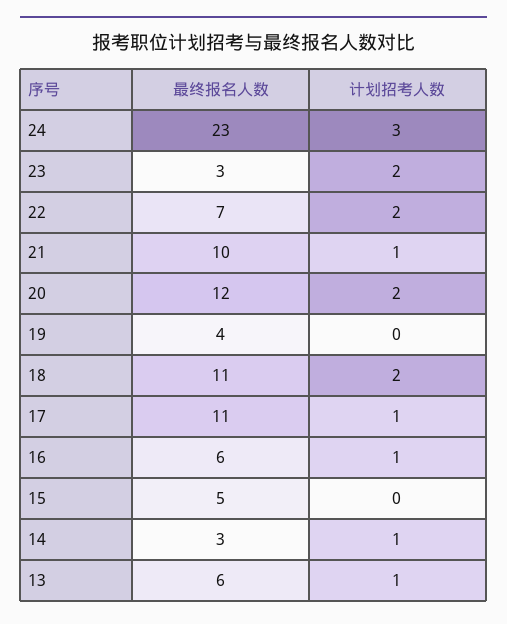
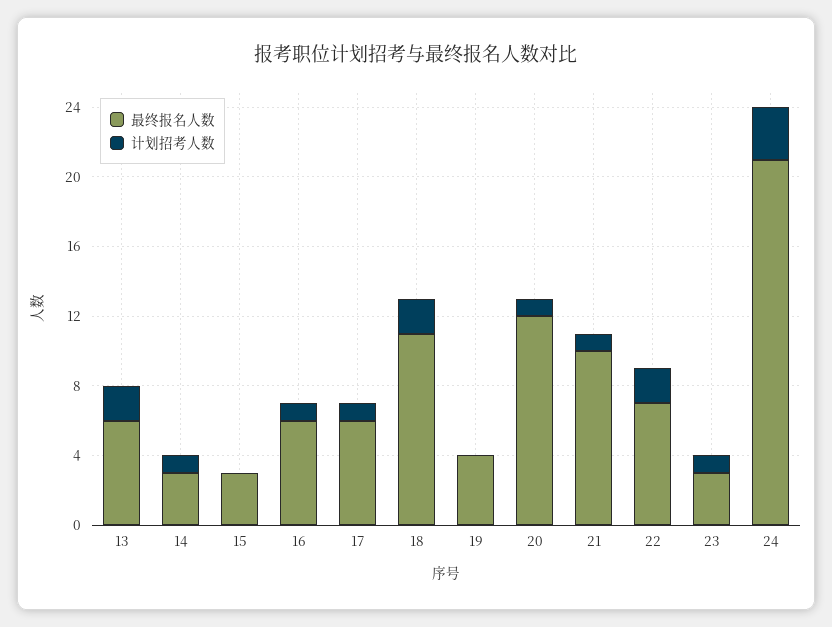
  {
    "最终报名人数": {
-     "24": 23,
+     "24": 21,
      "23": 3,
      "22": 7,
      "21": 10,
      "20": 12,
      "19": 4,
      "18": 11,
-     "17": 11,
+     "17": 6,
      "16": 6,
-     "15": 5,
+     "15": 3,
      "14": 3,
      "13": 6
    },
    "计划招考人数": {
      "24": 3,
-     "23": 2,
+     "23": 1,
      "22": 2,
      "21": 1,
-     "20": 2,
+     "20": 1,
      "19": 0,
      "18": 2,
      "17": 1,
      "16": 1,
      "15": 0,
      "14": 1,
-     "13": 1
+     "13": 2
    }
  }

